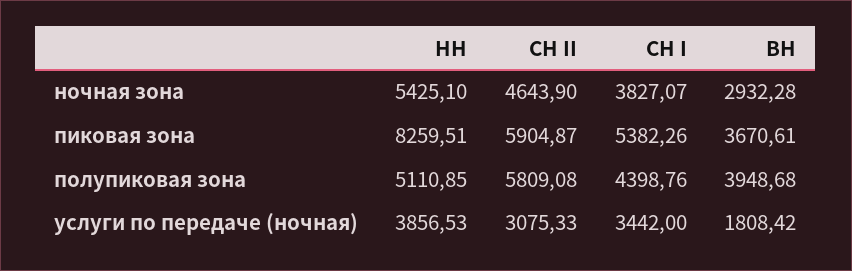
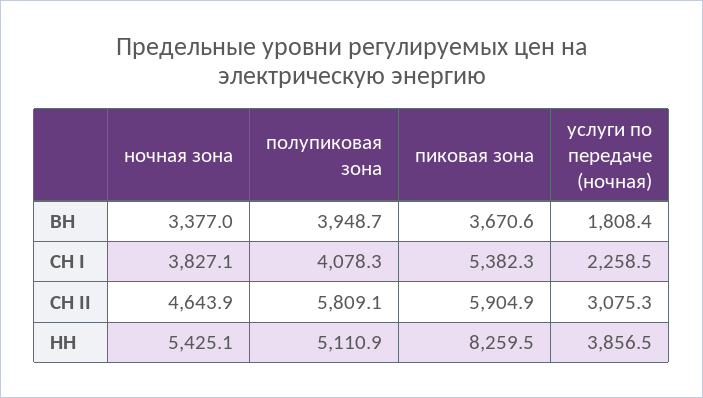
  {
    "НН": {
      "ночная зона": 5425.1,
      "пиковая зона": 8259.51,
      "полупиковая зона": 5110.85,
      "услуги по передаче (ночная)": 3856.53
    },
    "СН II": {
      "ночная зона": 4643.9,
      "пиковая зона": 5904.87,
      "полупиковая зона": 5809.08,
      "услуги по передаче (ночная)": 3075.33
    },
    "СН I": {
      "ночная зона": 3827.07,
      "пиковая зона": 5382.26,
-     "полупиковая зона": 4398.76,
+     "полупиковая зона": 4078.3,
-     "услуги по передаче (ночная)": 3442
+     "услуги по передаче (ночная)": 2258.5
    },
    "ВН": {
-     "ночная зона": 2932.28,
+     "ночная зона": 3377,
      "пиковая зона": 3670.61,
      "полупиковая зона": 3948.68,
      "услуги по передаче (ночная)": 1808.42
    }
  }

